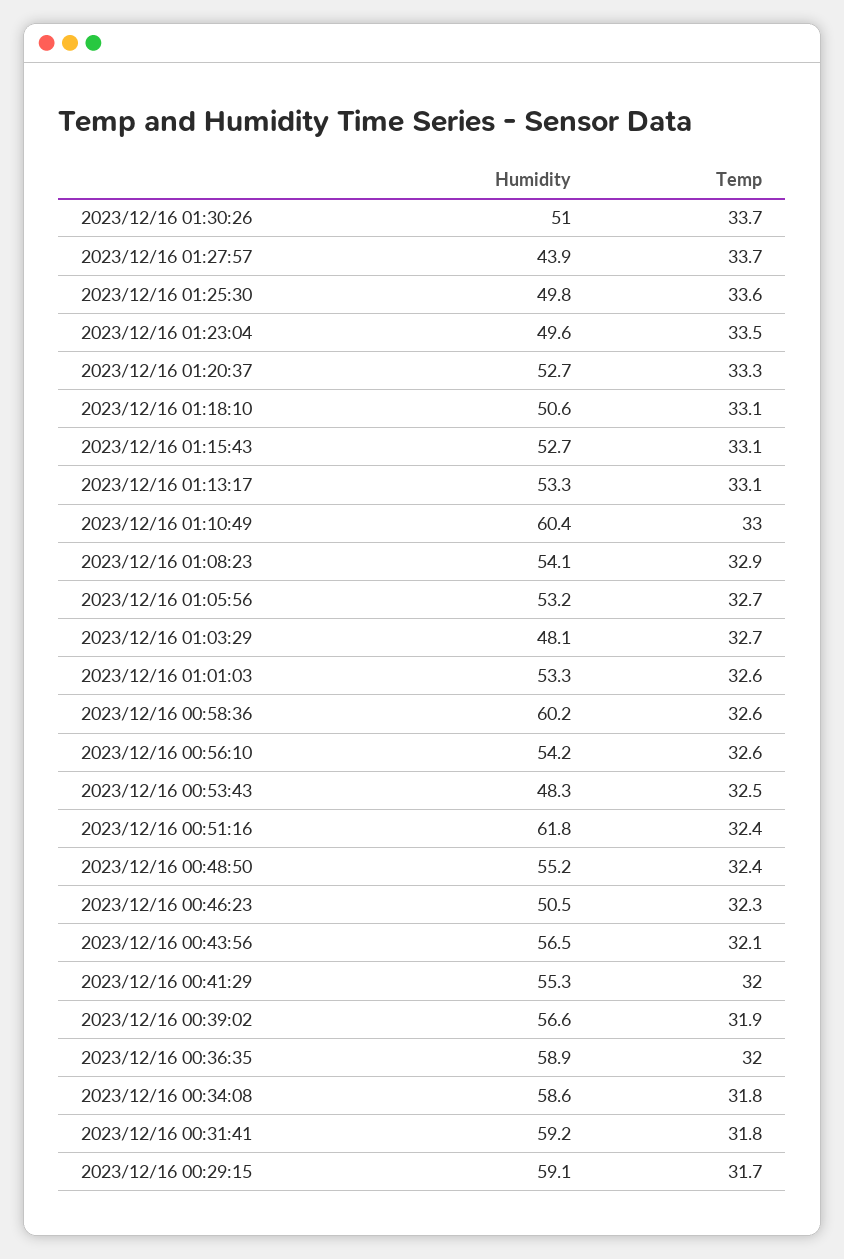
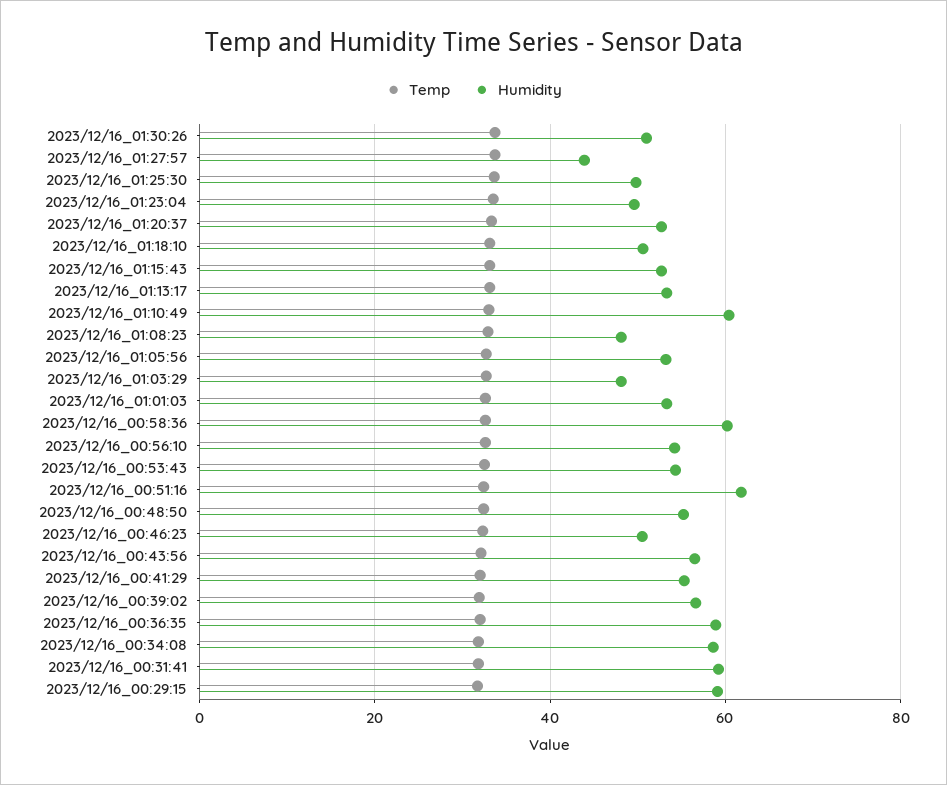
  {
    "Humidity": {
      "2023/12/16 01:30:26": 51,
      "2023/12/16 01:27:57": 43.9,
      "2023/12/16 01:25:30": 49.8,
      "2023/12/16 01:23:04": 49.6,
      "2023/12/16 01:20:37": 52.7,
      "2023/12/16 01:18:10": 50.6,
      "2023/12/16 01:15:43": 52.7,
      "2023/12/16 01:13:17": 53.3,
      "2023/12/16 01:10:49": 60.4,
-     "2023/12/16 01:08:23": 54.1,
+     "2023/12/16 01:08:23": 48,
      "2023/12/16 01:05:56": 53.2,
      "2023/12/16 01:03:29": 48.1,
      "2023/12/16 01:01:03": 53.3,
      "2023/12/16 00:58:36": 60.2,
      "2023/12/16 00:56:10": 54.2,
-     "2023/12/16 00:53:43": 48.3,
+     "2023/12/16 00:53:43": 54,
      "2023/12/16 00:51:16": 61.8,
      "2023/12/16 00:48:50": 55.2,
      "2023/12/16 00:46:23": 50.5,
      "2023/12/16 00:43:56": 56.5,
      "2023/12/16 00:41:29": 55.3,
      "2023/12/16 00:39:02": 56.6,
      "2023/12/16 00:36:35": 58.9,
      "2023/12/16 00:34:08": 58.6,
      "2023/12/16 00:31:41": 59.2,
      "2023/12/16 00:29:15": 59.1
    },
    "Temp": {
      "2023/12/16 01:30:26": 33.7,
      "2023/12/16 01:27:57": 33.7,
      "2023/12/16 01:25:30": 33.6,
      "2023/12/16 01:23:04": 33.5,
      "2023/12/16 01:20:37": 33.3,
      "2023/12/16 01:18:10": 33.1,
      "2023/12/16 01:15:43": 33.1,
      "2023/12/16 01:13:17": 33.1,
      "2023/12/16 01:10:49": 33,
      "2023/12/16 01:08:23": 32.9,
      "2023/12/16 01:05:56": 32.7,
      "2023/12/16 01:03:29": 32.7,
      "2023/12/16 01:01:03": 32.6,
      "2023/12/16 00:58:36": 32.6,
      "2023/12/16 00:56:10": 32.6,
      "2023/12/16 00:53:43": 32.5,
      "2023/12/16 00:51:16": 32.4,
      "2023/12/16 00:48:50": 32.4,
      "2023/12/16 00:46:23": 32.3,
      "2023/12/16 00:43:56": 32.1,
      "2023/12/16 00:41:29": 32,
      "2023/12/16 00:39:02": 31.9,
      "2023/12/16 00:36:35": 32,
      "2023/12/16 00:34:08": 31.8,
      "2023/12/16 00:31:41": 31.8,
      "2023/12/16 00:29:15": 31.7
    }
  }

